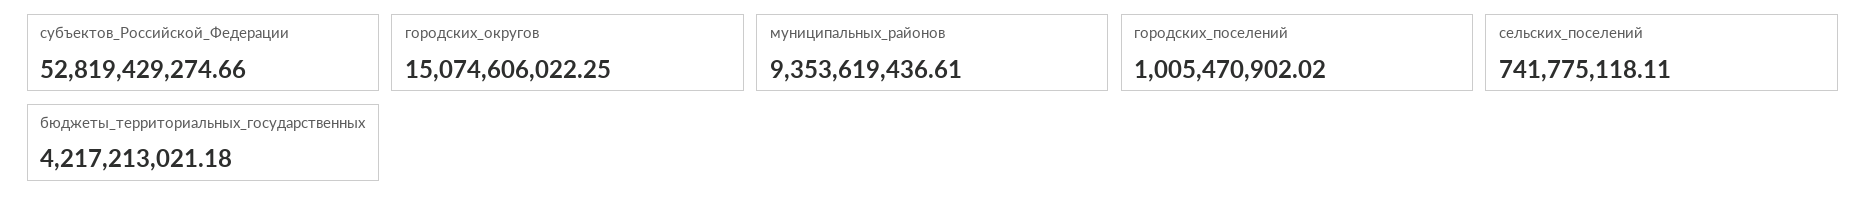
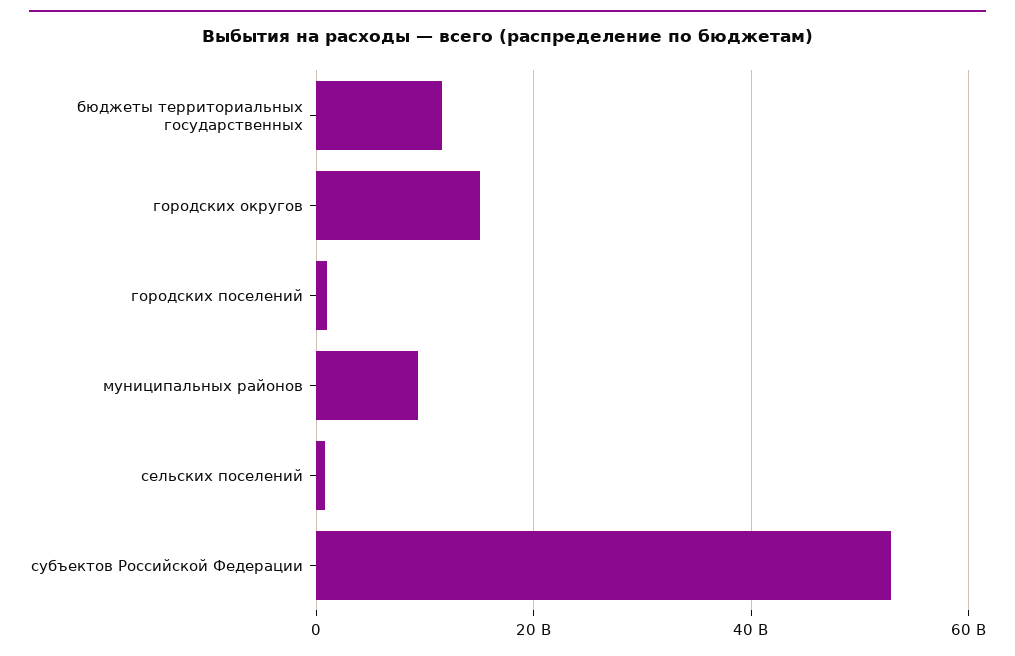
  {
    "субъектов_Российской_Федерации": 52819429274.66,
    "городских_округов": 15074606022.25,
    "муниципальных_районов": 9353619436.61,
    "городских_поселений": 1005470902.02,
    "сельских_поселений": 741775118.11,
-   "бюджеты_территориальных_государственных": 4217213021.18
+   "бюджеты_территориальных_государственных": 12000000000
  }

